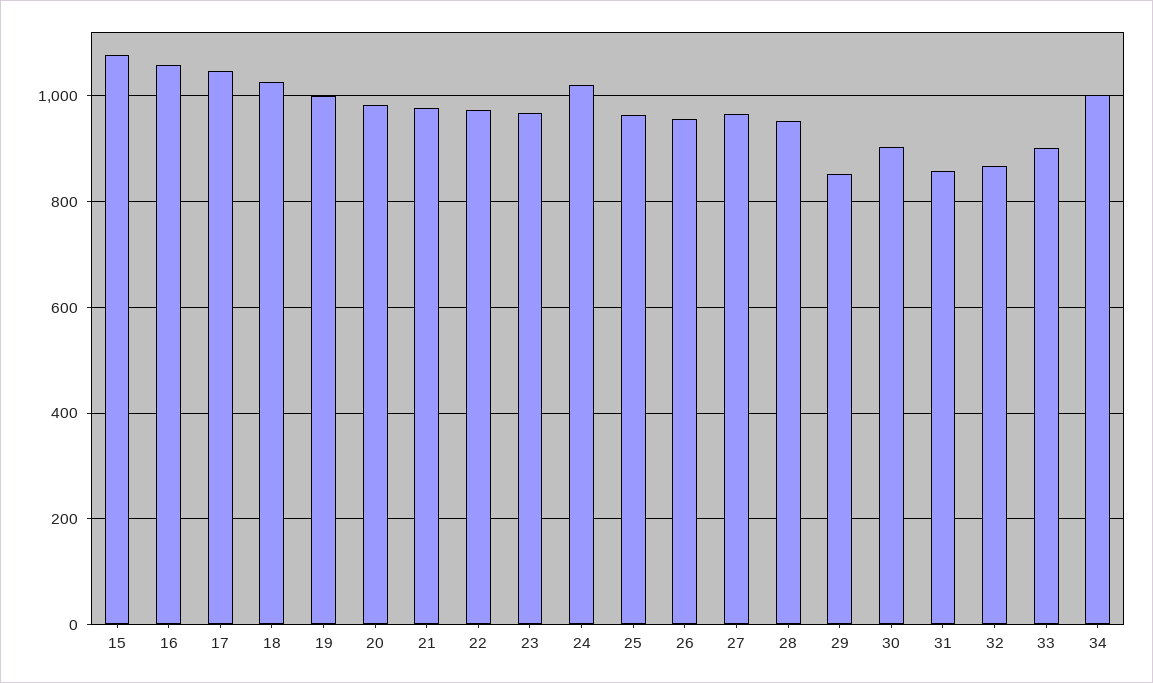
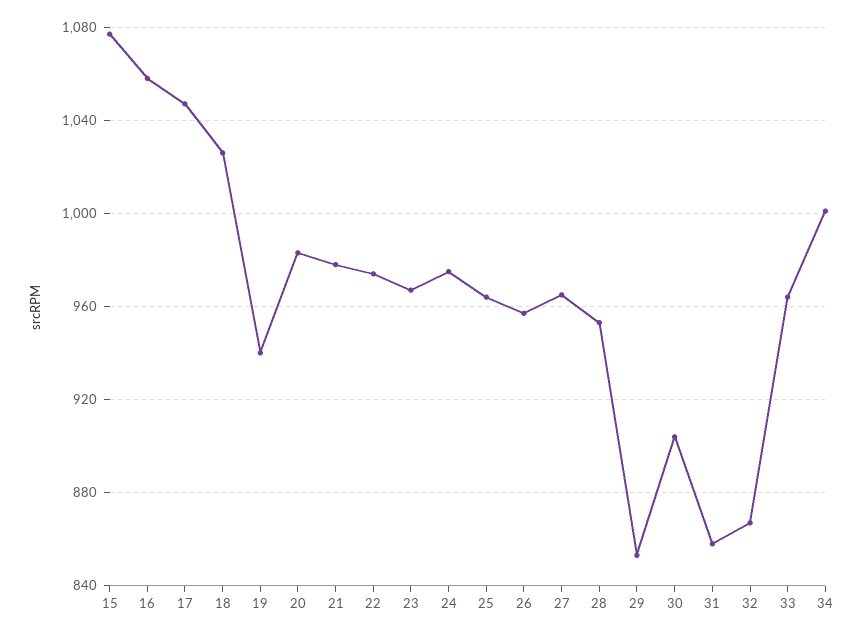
  {
    "15": 1075,
    "16": 1060,
    "17": 1045,
    "18": 1025,
-   "19": 1000,
+   "19": 940,
    "20": 985,
    "21": 980,
    "22": 975,
    "23": 965,
-   "24": 1020,
+   "24": 975,
    "25": 965,
    "26": 955,
    "27": 965,
    "28": 955,
    "29": 855,
    "30": 905,
    "31": 860,
    "32": 865,
-   "33": 900,
+   "33": 965,
    "34": 1000
  }

